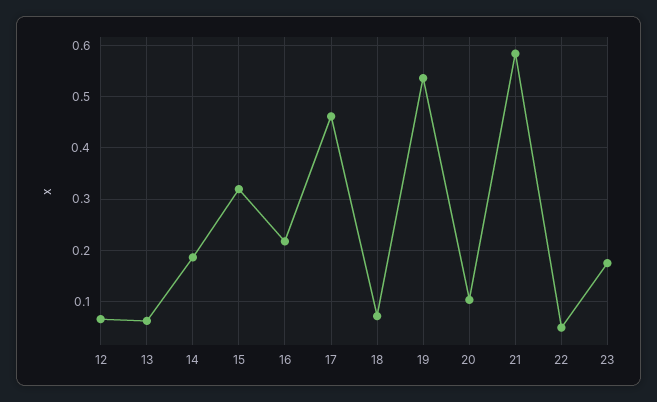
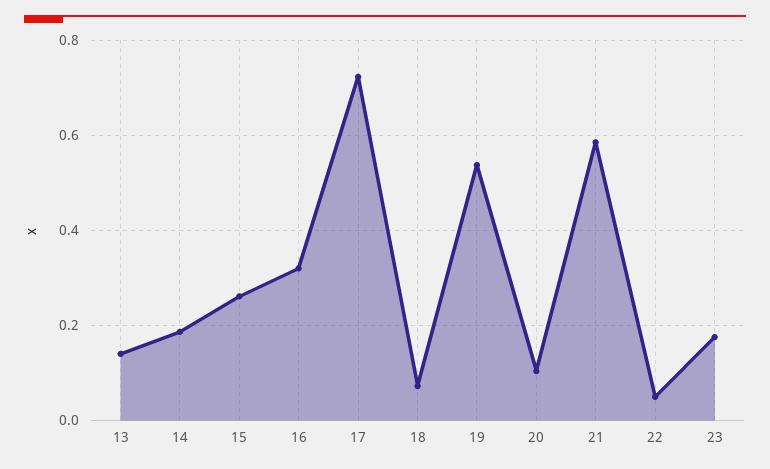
  {
-   "12": 0.06,
-   "13": 0.06,
+   "13": 0.14,
    "14": 0.18,
-   "15": 0.32,
+   "15": 0.26,
-   "16": 0.22,
+   "16": 0.32,
-   "17": 0.46,
+   "17": 0.72,
    "18": 0.08,
    "19": 0.54,
    "20": 0.1,
    "21": 0.58,
    "22": 0.04,
    "23": 0.18
  }

